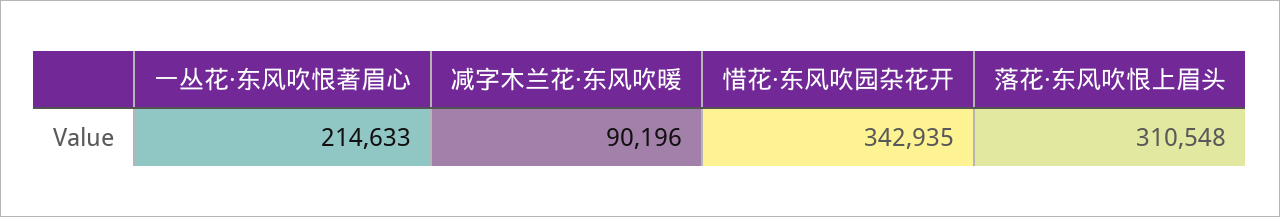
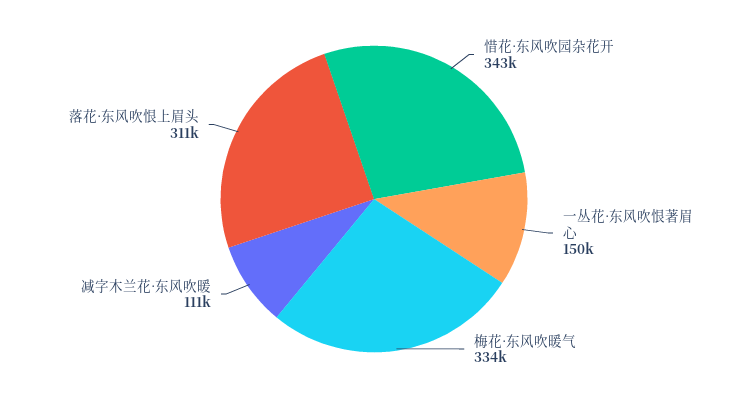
  {
-   "一丛花·东风吹恨著眉心": 214633,
+   "一丛花·东风吹恨著眉心": 150000,
-   "减字木兰花·东风吹暖": 90196,
+   "减字木兰花·东风吹暖": 111000,
    "惜花·东风吹园杂花开": 342935,
-   "落花·东风吹恨上眉头": 310548
+   "落花·东风吹恨上眉头": 310548,
+   "梅花·东风吹暖气": 334000
  }

